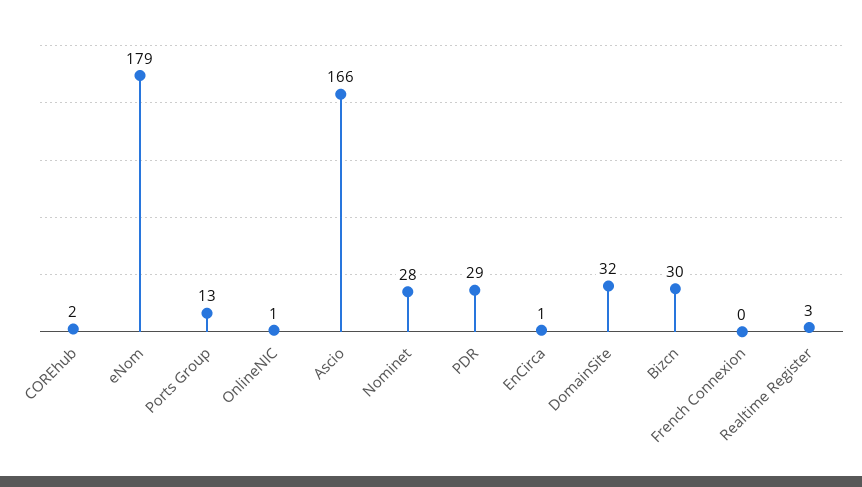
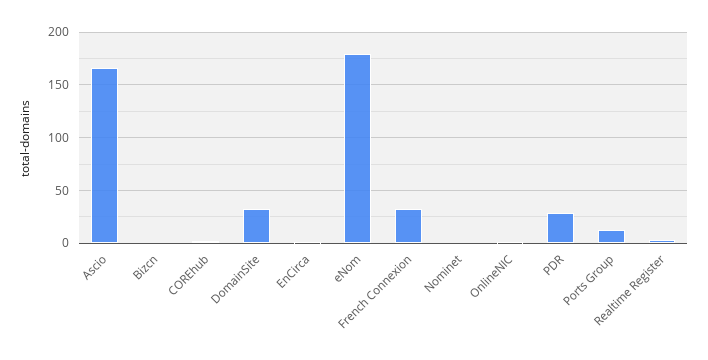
  {
    "COREhub": 2,
    "eNom": 179,
    "Ports Group": 13,
    "OnlineNIC": 1,
    "Ascio": 166,
-   "Nominet": 28,
+   "Nominet": 0,
    "PDR": 29,
    "EnCirca": 1,
    "DomainSite": 32,
-   "Bizcn": 30,
+   "Bizcn": 0,
-   "French Connexion": 0,
+   "French Connexion": 30,
    "Realtime Register": 3
  }

